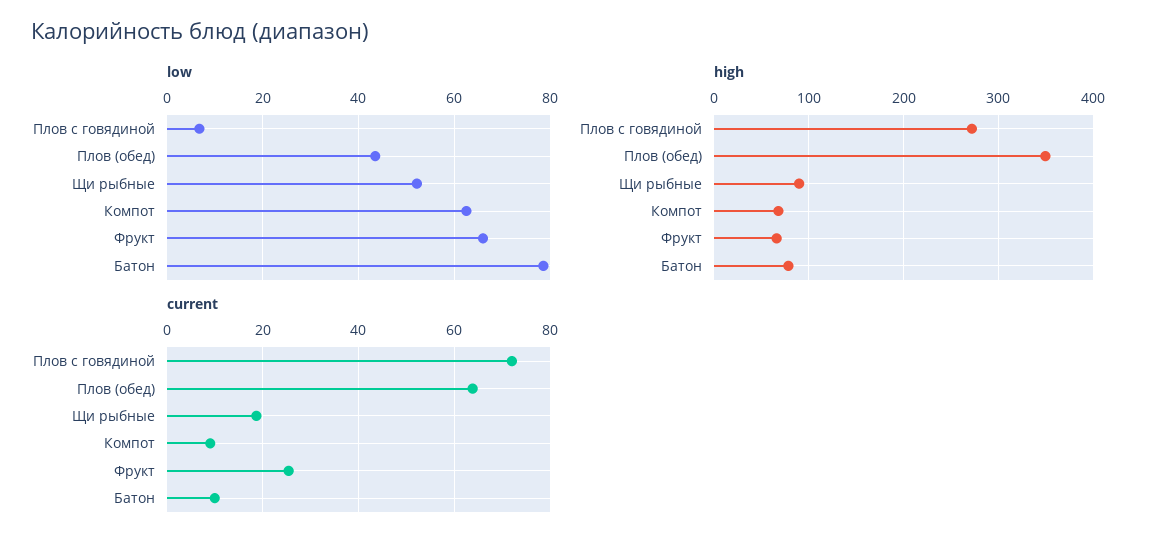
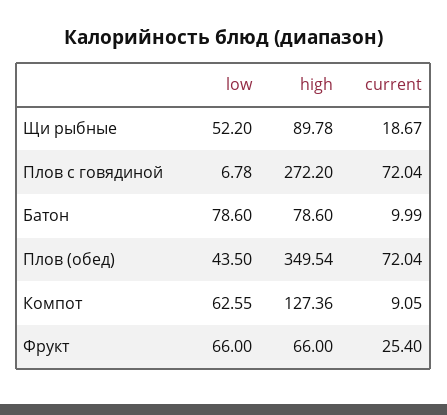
  {
    "low": {
      "Плов с говядиной": 6.78,
      "Плов (обед)": 43.5,
      "Щи рыбные": 52.2,
      "Компот": 62.55,
      "Фрукт": 66,
      "Батон": 78.6
    },
    "high": {
      "Плов с говядиной": 272.2,
      "Плов (обед)": 349.54,
      "Щи рыбные": 89.78,
-     "Компот": 70,
+     "Компот": 127.36,
      "Фрукт": 66,
      "Батон": 78.6
    },
    "current": {
      "Плов с говядиной": 72.04,
-     "Плов (обед)": 64,
+     "Плов (обед)": 72.04,
      "Щи рыбные": 18.67,
      "Компот": 9.05,
      "Фрукт": 25.4,
      "Батон": 9.99
    }
  }

